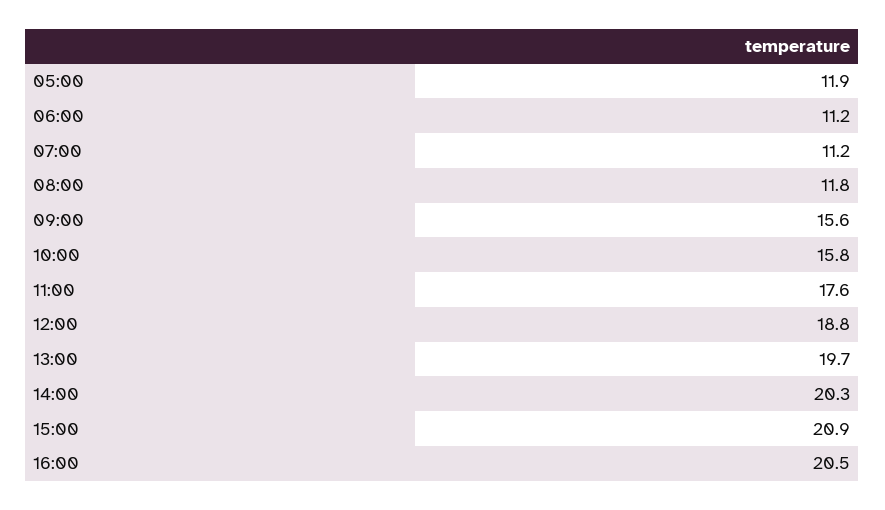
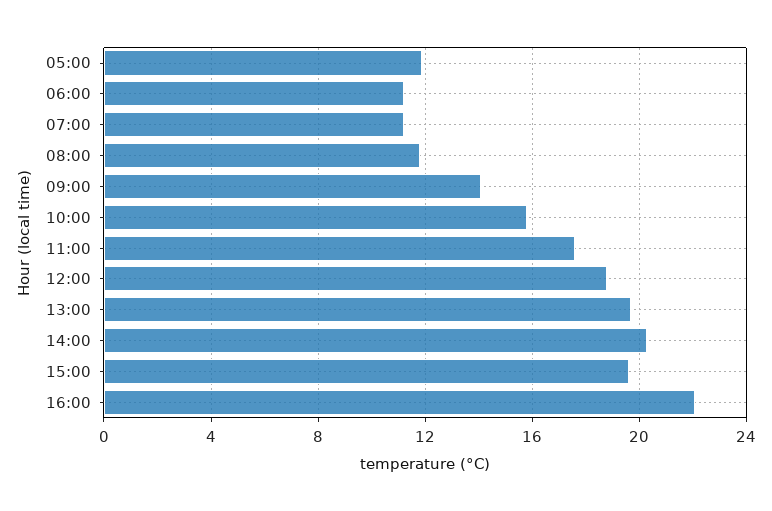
  {
    "05:00": 11.9,
    "06:00": 11.2,
    "07:00": 11.2,
    "08:00": 11.8,
-   "09:00": 15.6,
+   "09:00": 14,
    "10:00": 15.8,
    "11:00": 17.6,
    "12:00": 18.8,
    "13:00": 19.7,
    "14:00": 20.3,
-   "15:00": 20.9,
+   "15:00": 19.5,
-   "16:00": 20.5
+   "16:00": 22
  }

